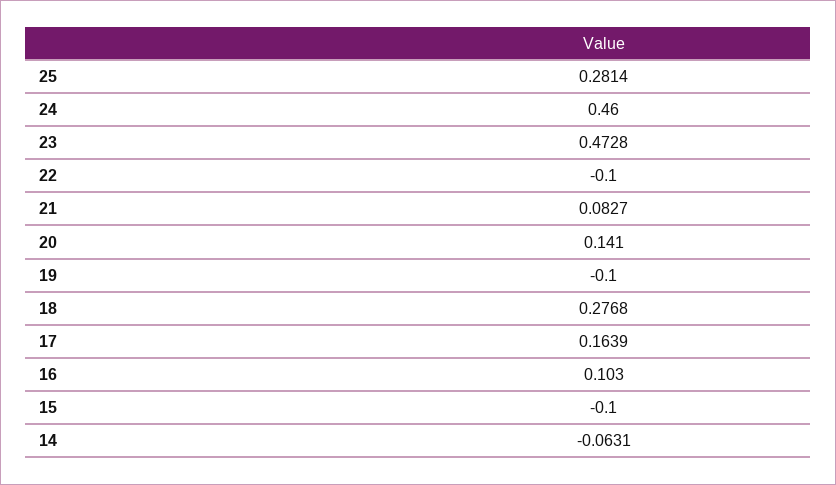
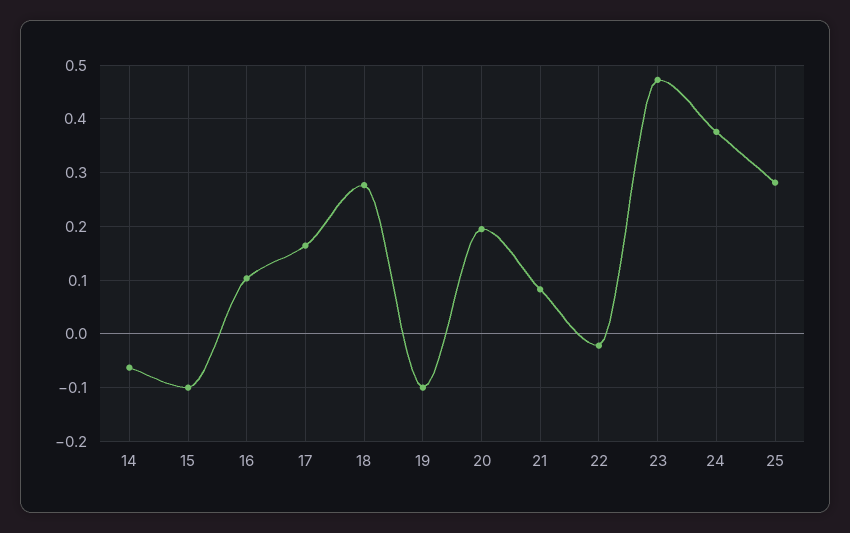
  {
    "25": 0.2814,
-   "24": 0.46,
+   "24": 0.38,
    "23": 0.4728,
-   "22": -0.1,
+   "22": -0.02,
    "21": 0.0827,
-   "20": 0.141,
+   "20": 0.2,
    "19": -0.1,
    "18": 0.2768,
    "17": 0.1639,
    "16": 0.103,
    "15": -0.1,
    "14": -0.0631
  }

